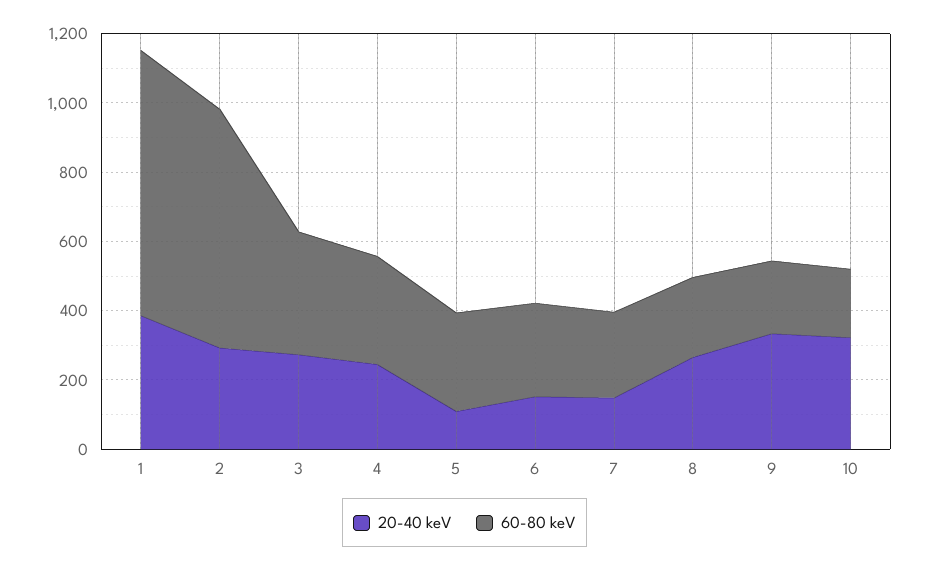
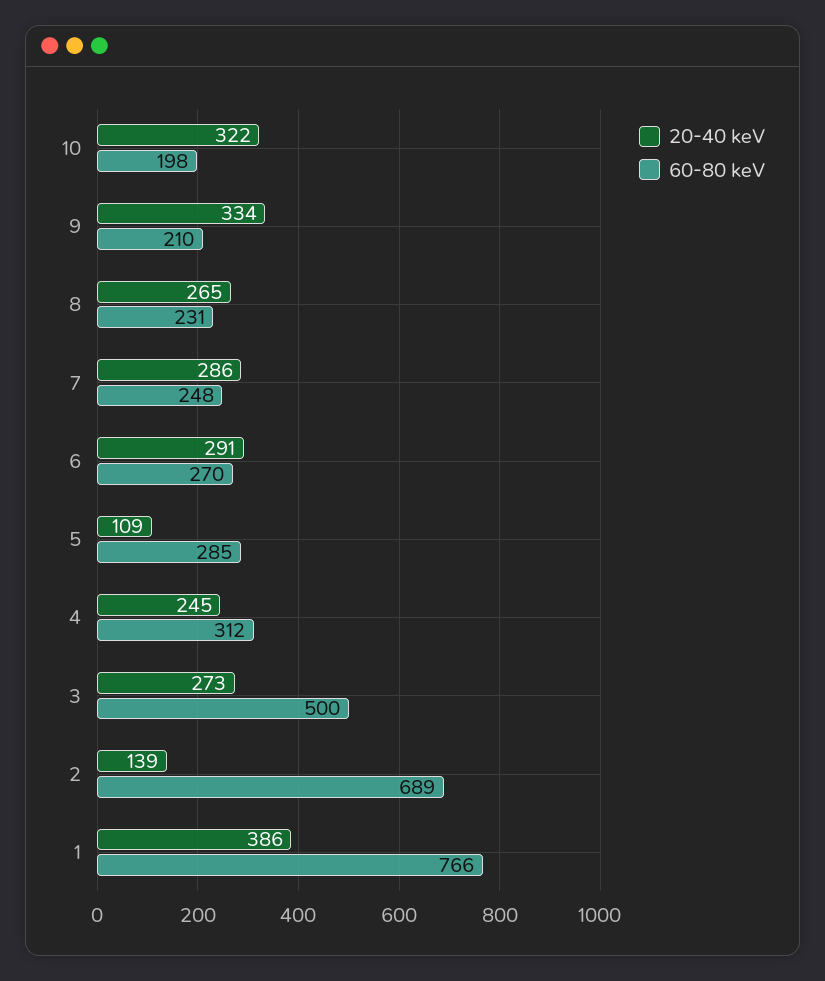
  {
    "20-40 keV": {
      "1": 386,
-     "2": 300,
+     "2": 139,
      "3": 273,
      "4": 245,
      "5": 109,
-     "6": 150,
+     "6": 291,
-     "7": 150,
+     "7": 286,
      "8": 265,
      "9": 334,
      "10": 322
    },
    "60-80 keV": {
      "1": 766,
      "2": 689,
-     "3": 350,
+     "3": 500,
      "4": 312,
      "5": 285,
      "6": 270,
      "7": 248,
      "8": 231,
      "9": 210,
      "10": 198
    }
  }

